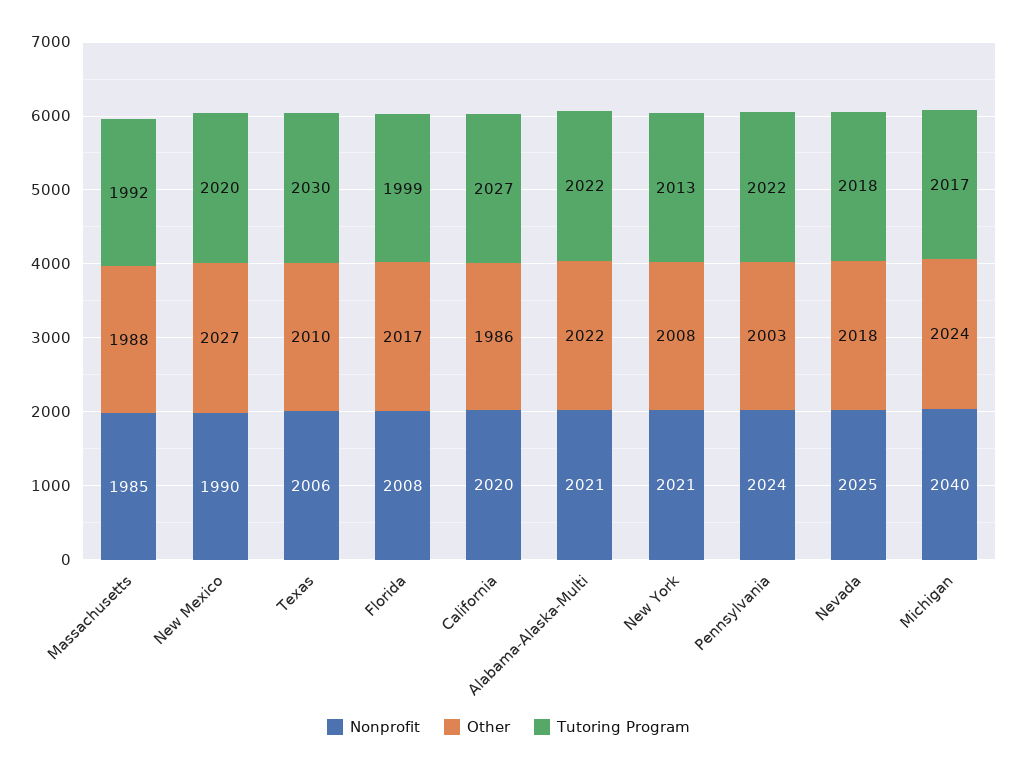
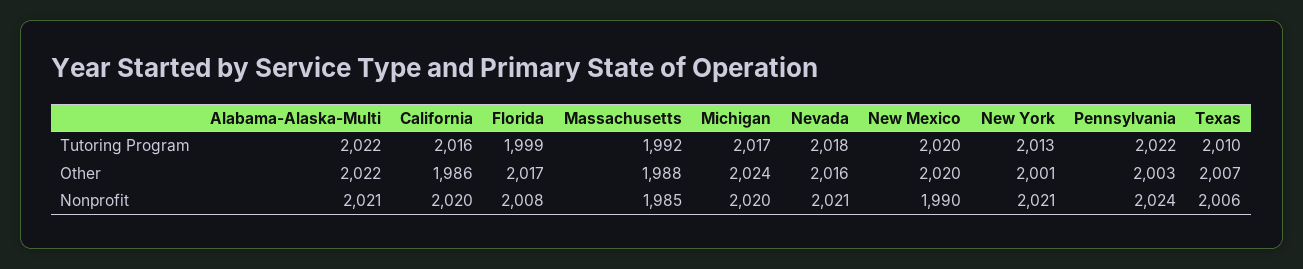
  {
    "Nonprofit": {
      "Massachusetts": 1985,
      "New Mexico": 1990,
      "Texas": 2006,
      "Florida": 2008,
      "California": 2020,
      "Alabama-Alaska-Multi": 2021,
      "New York": 2021,
      "Pennsylvania": 2024,
-     "Nevada": 2025,
+     "Nevada": 2021,
-     "Michigan": 2040
+     "Michigan": 2020
    },
    "Other": {
      "Massachusetts": 1988,
-     "New Mexico": 2027,
+     "New Mexico": 2020,
-     "Texas": 2010,
+     "Texas": 2007,
      "Florida": 2017,
      "California": 1986,
      "Alabama-Alaska-Multi": 2022,
-     "New York": 2008,
+     "New York": 2001,
      "Pennsylvania": 2003,
-     "Nevada": 2018,
+     "Nevada": 2016,
      "Michigan": 2024
    },
    "Tutoring Program": {
      "Massachusetts": 1992,
      "New Mexico": 2020,
-     "Texas": 2030,
+     "Texas": 2010,
      "Florida": 1999,
-     "California": 2027,
+     "California": 2016,
      "Alabama-Alaska-Multi": 2022,
      "New York": 2013,
      "Pennsylvania": 2022,
      "Nevada": 2018,
      "Michigan": 2017
    }
  }

